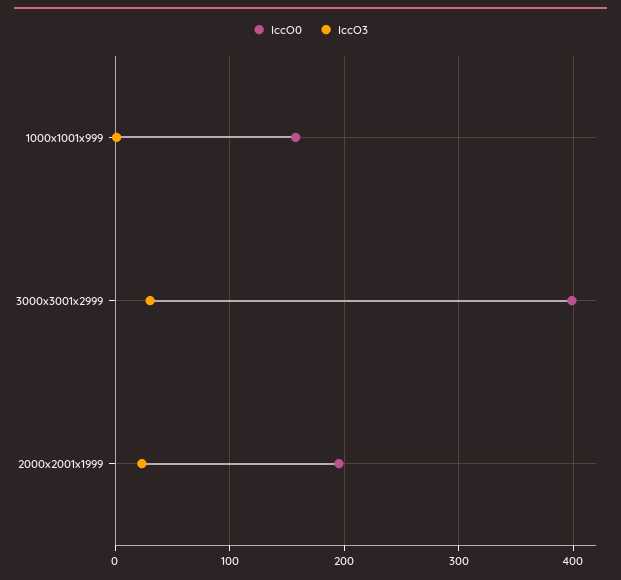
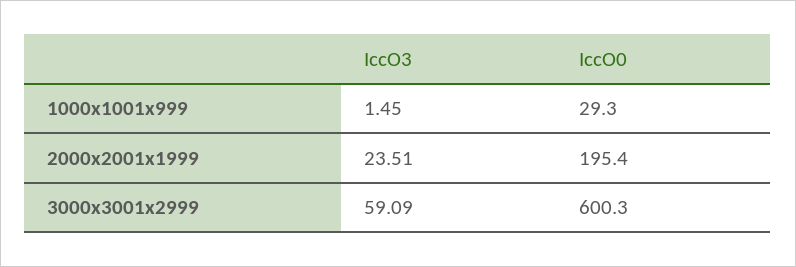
  {
    "IccO0": {
-     "1000x1001x999": 160,
+     "1000x1001x999": 29.3,
-     "3000x3001x2999": 400,
+     "3000x3001x2999": 600.3,
      "2000x2001x1999": 195.4
    },
    "IccO3": {
      "1000x1001x999": 1.45,
-     "3000x3001x2999": 30,
+     "3000x3001x2999": 59.09,
      "2000x2001x1999": 23.51
    }
  }

